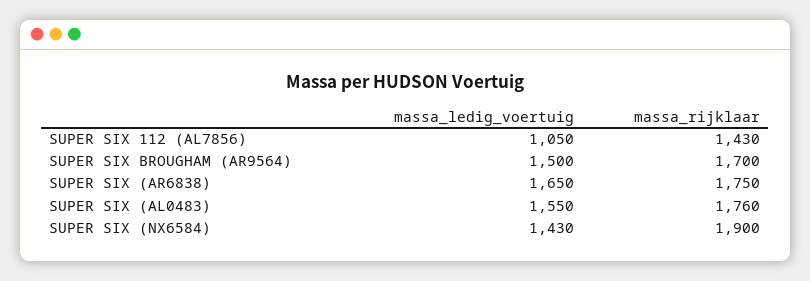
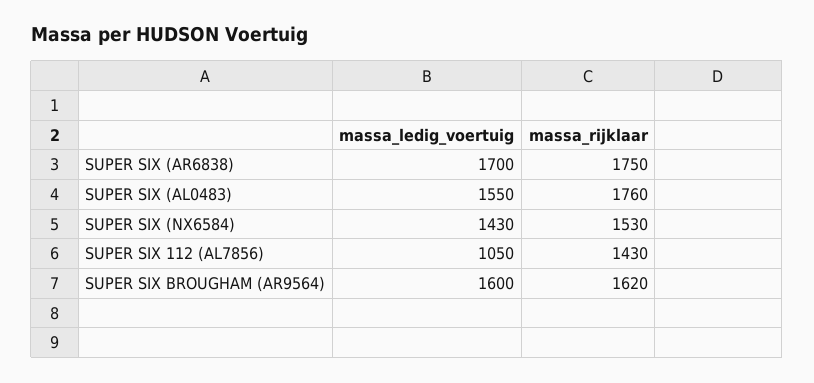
  {
    "massa_ledig_voertuig": {
      "SUPER SIX 112 (AL7856)": 1050,
-     "SUPER SIX BROUGHAM (AR9564)": 1500,
+     "SUPER SIX BROUGHAM (AR9564)": 1600,
-     "SUPER SIX (AR6838)": 1650,
+     "SUPER SIX (AR6838)": 1700,
      "SUPER SIX (AL0483)": 1550,
      "SUPER SIX (NX6584)": 1430
    },
    "massa_rijklaar": {
      "SUPER SIX 112 (AL7856)": 1430,
-     "SUPER SIX BROUGHAM (AR9564)": 1700,
+     "SUPER SIX BROUGHAM (AR9564)": 1620,
      "SUPER SIX (AR6838)": 1750,
      "SUPER SIX (AL0483)": 1760,
-     "SUPER SIX (NX6584)": 1900
+     "SUPER SIX (NX6584)": 1530
    }
  }

